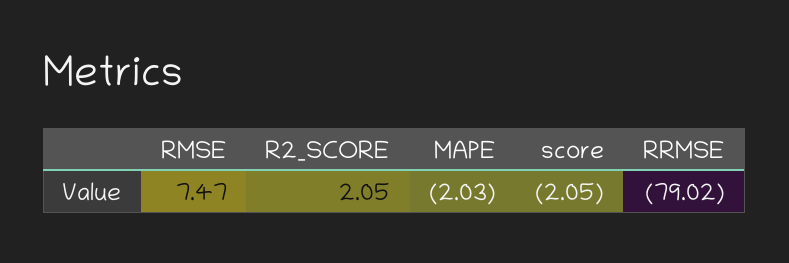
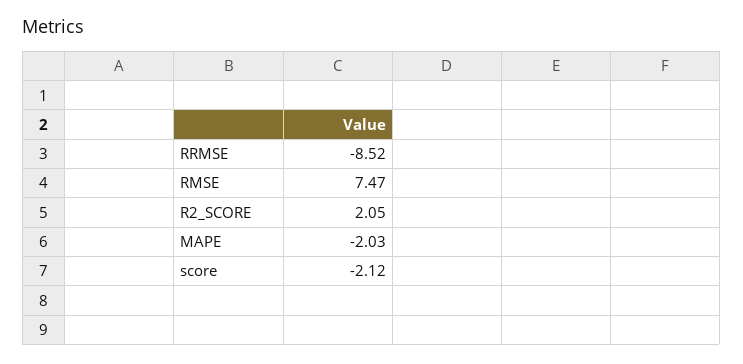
  {
    "RMSE": 7.47,
    "R2_SCORE": 2.05,
    "MAPE": -2.03,
-   "score": -2.05,
+   "score": -2.12,
-   "RRMSE": -79.02
+   "RRMSE": -8.52
  }

